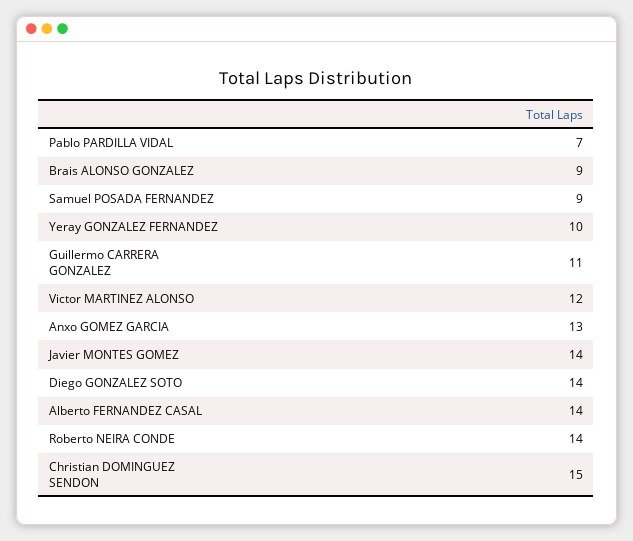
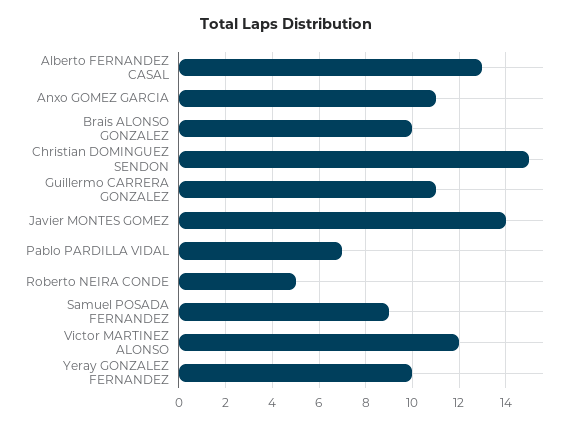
  {
    "Pablo PARDILLA VIDAL": 7,
-   "Brais ALONSO GONZALEZ": 9,
+   "Brais ALONSO GONZALEZ": 10,
    "Samuel POSADA FERNANDEZ": 9,
    "Yeray GONZALEZ FERNANDEZ": 10,
    "Guillermo CARRERA GONZALEZ": 11,
    "Victor MARTINEZ ALONSO": 12,
-   "Anxo GOMEZ GARCIA": 13,
+   "Anxo GOMEZ GARCIA": 11,
    "Javier MONTES GOMEZ": 14,
-   "Diego GONZALEZ SOTO": 14,
-   "Alberto FERNANDEZ CASAL": 14,
+   "Alberto FERNANDEZ CASAL": 13,
-   "Roberto NEIRA CONDE": 14,
+   "Roberto NEIRA CONDE": 5,
    "Christian DOMINGUEZ SENDON": 15
  }

